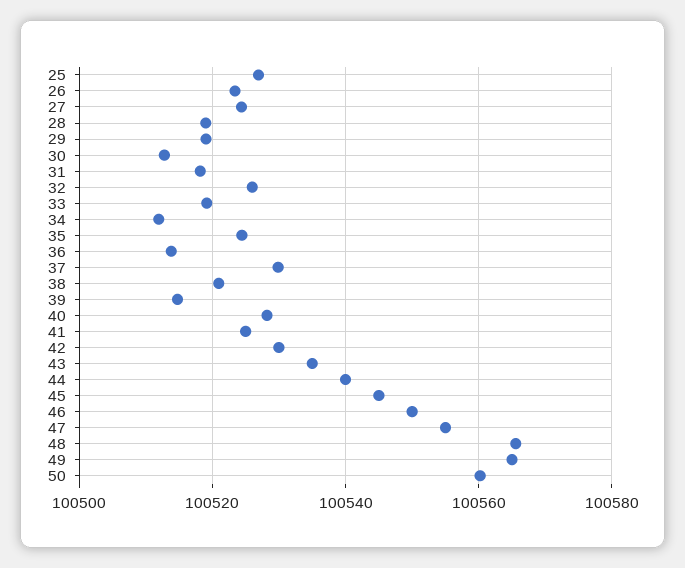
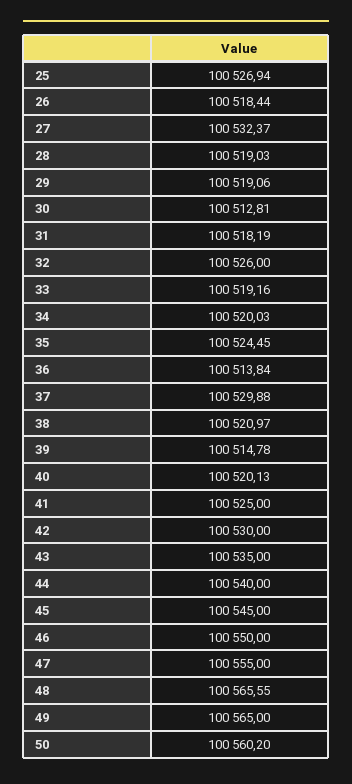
  {
    "25": 100526.94,
-   "26": 100524,
+   "26": 100518.44,
-   "27": 100524,
+   "27": 100532.37,
    "28": 100519.03,
    "29": 100519.06,
    "30": 100512.81,
    "31": 100518.19,
    "32": 100526,
    "33": 100519.16,
-   "34": 100512,
+   "34": 100520.03,
    "35": 100524.45,
    "36": 100513.84,
    "37": 100529.88,
    "38": 100520.97,
    "39": 100514.78,
-   "40": 100528,
+   "40": 100520.13,
    "41": 100525,
    "42": 100530,
    "43": 100535,
    "44": 100540,
    "45": 100545,
    "46": 100550,
    "47": 100555,
    "48": 100565.55,
    "49": 100565,
    "50": 100560.2
  }

